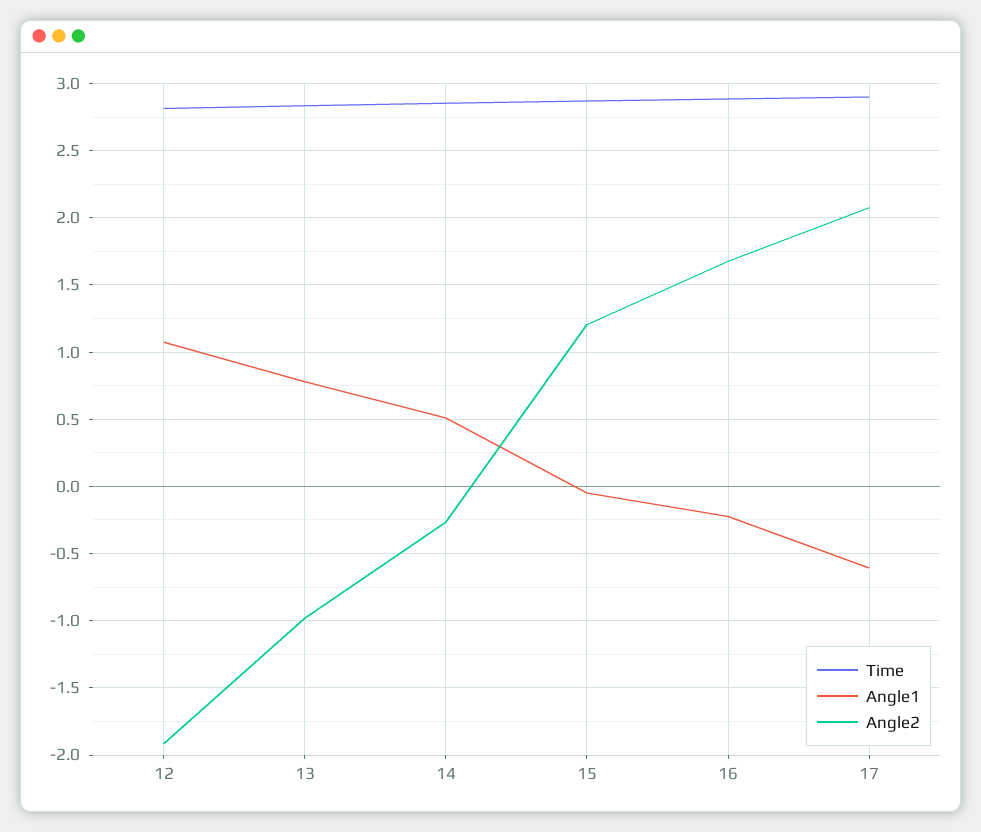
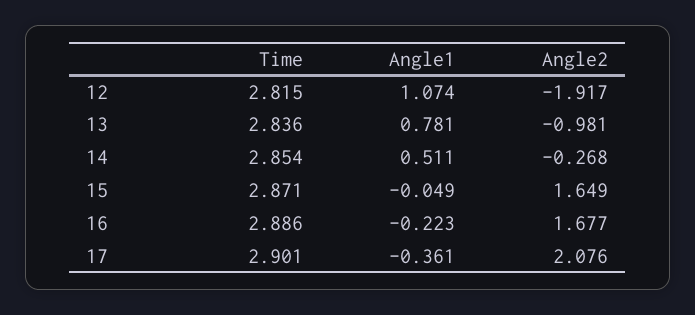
  {
    "Time": {
      "12": 2.815,
      "13": 2.836,
      "14": 2.854,
      "15": 2.871,
      "16": 2.886,
      "17": 2.901
    },
    "Angle1": {
      "12": 1.074,
      "13": 0.781,
      "14": 0.511,
      "15": -0.049,
      "16": -0.223,
-     "17": -0.6
+     "17": -0.361
    },
    "Angle2": {
      "12": -1.917,
      "13": -0.981,
      "14": -0.268,
-     "15": 1.2,
+     "15": 1.649,
      "16": 1.677,
      "17": 2.076
    }
  }

